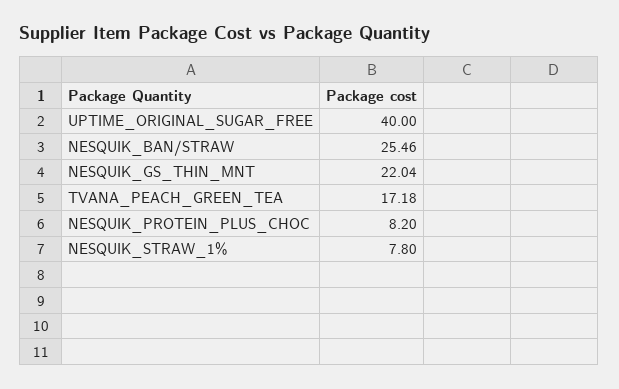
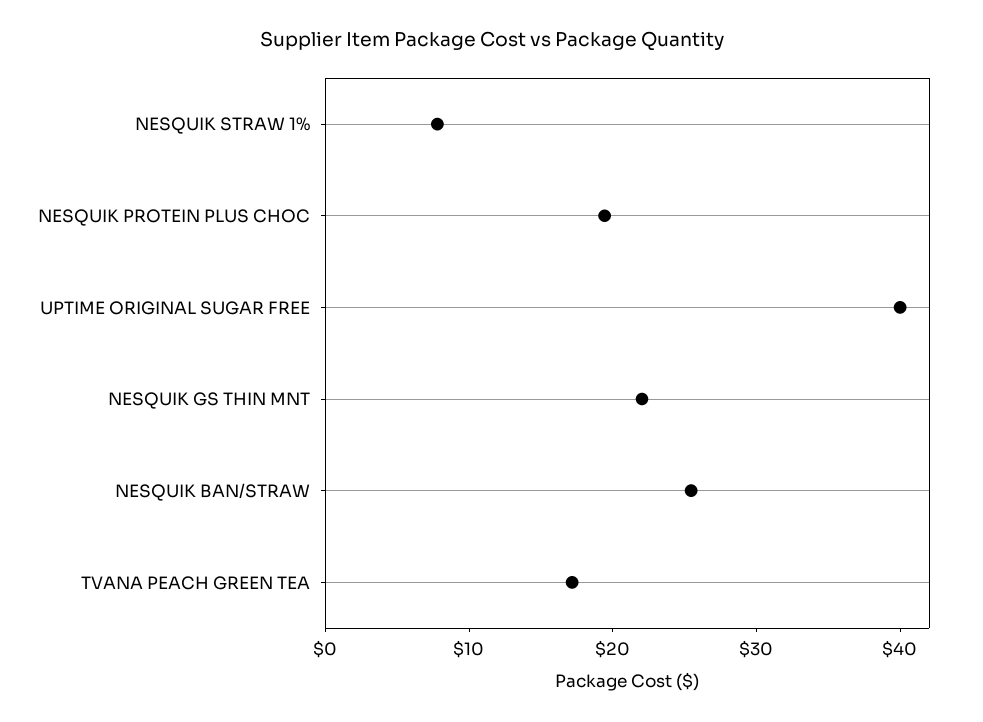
  {
    "UPTIME_ORIGINAL_SUGAR_FREE": 40,
    "NESQUIK_BAN/STRAW": 25.46,
    "NESQUIK_GS_THIN_MNT": 22.04,
    "TVANA_PEACH_GREEN_TEA": 17.18,
-   "NESQUIK_PROTEIN_PLUS_CHOC": 8.2,
+   "NESQUIK_PROTEIN_PLUS_CHOC": 20,
    "NESQUIK_STRAW_1%": 7.8
  }

